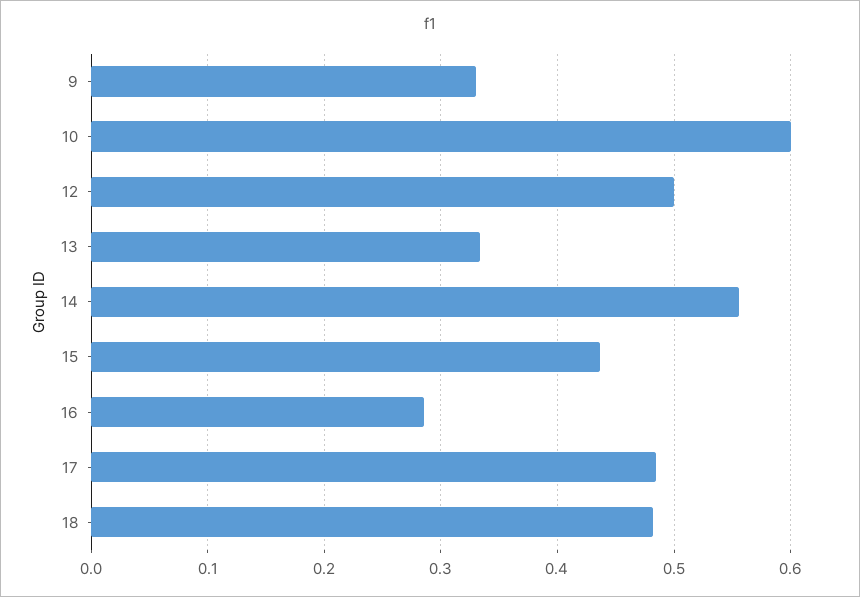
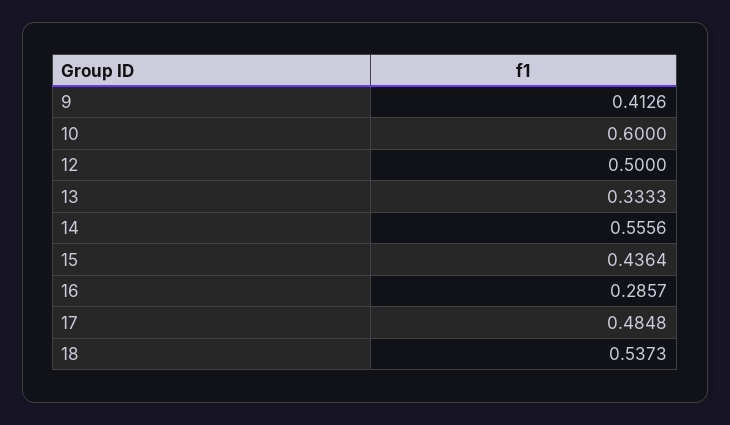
  {
-   "9": 0.33,
+   "9": 0.4126,
    "10": 0.6,
    "12": 0.5,
    "13": 0.3333,
    "14": 0.5556,
    "15": 0.4364,
    "16": 0.2857,
    "17": 0.4848,
-   "18": 0.48
+   "18": 0.5373
  }

